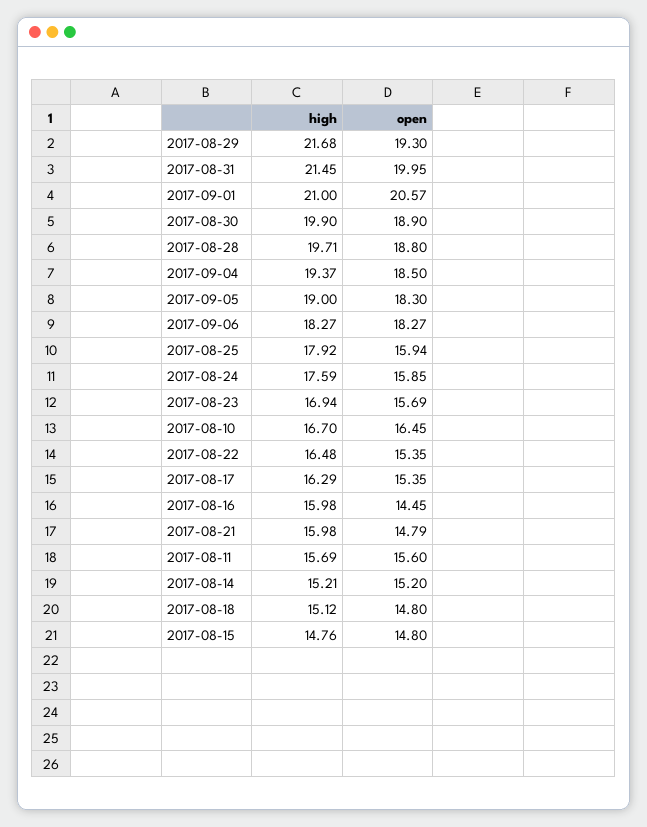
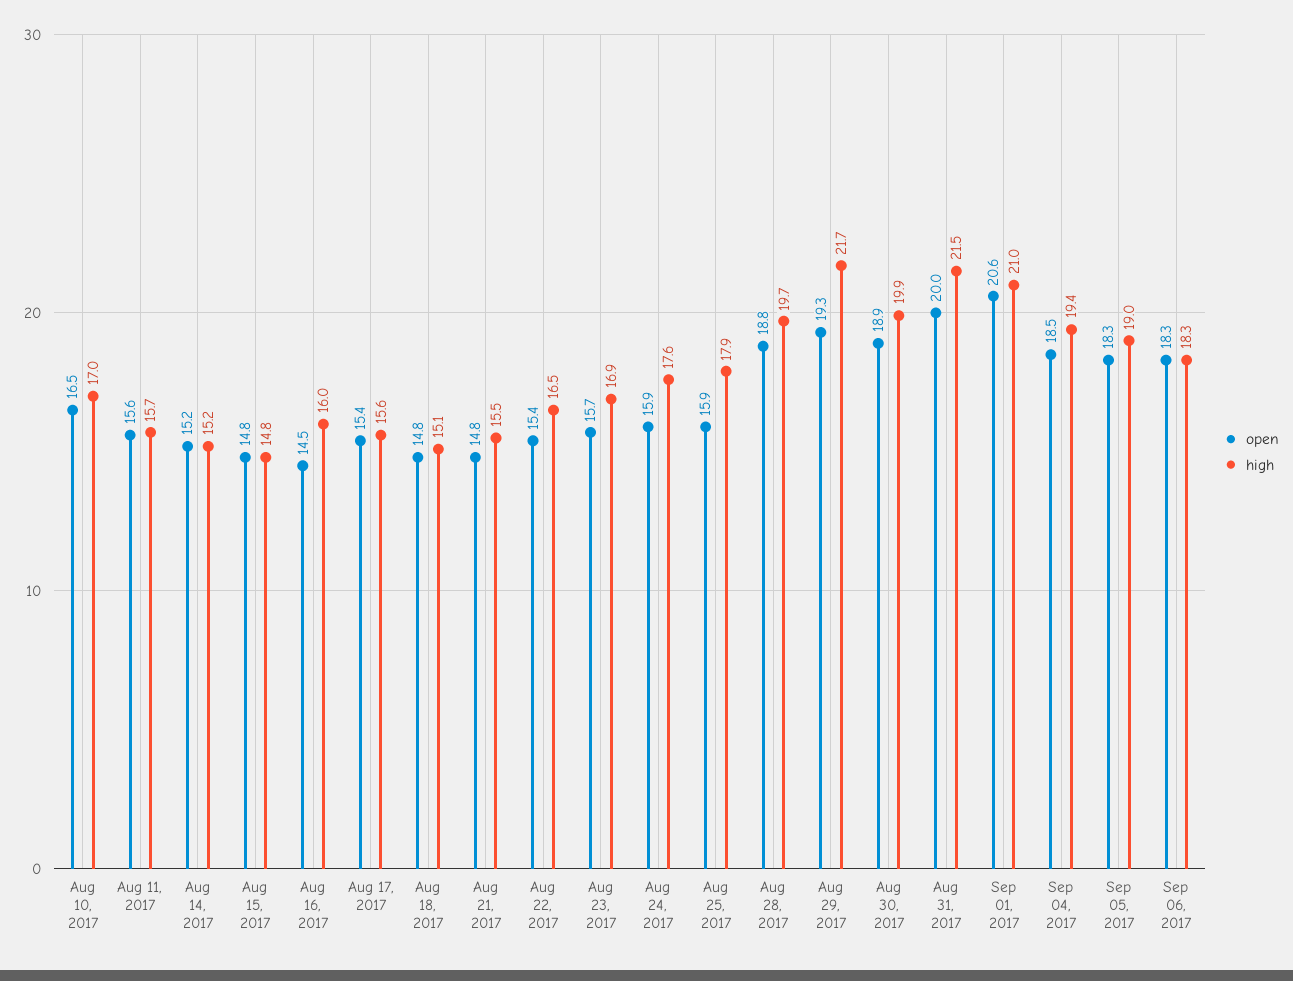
  {
    "high": {
      "2017-08-29": 21.68,
      "2017-08-31": 21.45,
      "2017-09-01": 21,
      "2017-08-30": 19.9,
      "2017-08-28": 19.71,
      "2017-09-04": 19.37,
      "2017-09-05": 19,
      "2017-09-06": 18.27,
      "2017-08-25": 17.92,
      "2017-08-24": 17.59,
      "2017-08-23": 16.94,
-     "2017-08-10": 16.7,
+     "2017-08-10": 17,
      "2017-08-22": 16.48,
-     "2017-08-17": 16.29,
+     "2017-08-17": 15.6,
      "2017-08-16": 15.98,
-     "2017-08-21": 15.98,
+     "2017-08-21": 15.5,
      "2017-08-11": 15.69,
      "2017-08-14": 15.21,
      "2017-08-18": 15.12,
      "2017-08-15": 14.76
    },
    "open": {
      "2017-08-29": 19.3,
      "2017-08-31": 19.95,
      "2017-09-01": 20.57,
      "2017-08-30": 18.9,
      "2017-08-28": 18.8,
      "2017-09-04": 18.5,
      "2017-09-05": 18.3,
      "2017-09-06": 18.27,
      "2017-08-25": 15.94,
      "2017-08-24": 15.85,
      "2017-08-23": 15.69,
      "2017-08-10": 16.45,
      "2017-08-22": 15.35,
      "2017-08-17": 15.35,
      "2017-08-16": 14.45,
      "2017-08-21": 14.79,
      "2017-08-11": 15.6,
      "2017-08-14": 15.2,
      "2017-08-18": 14.8,
      "2017-08-15": 14.8
    }
  }

